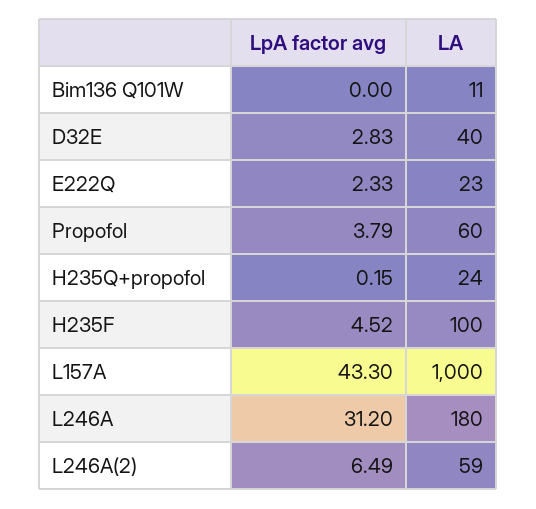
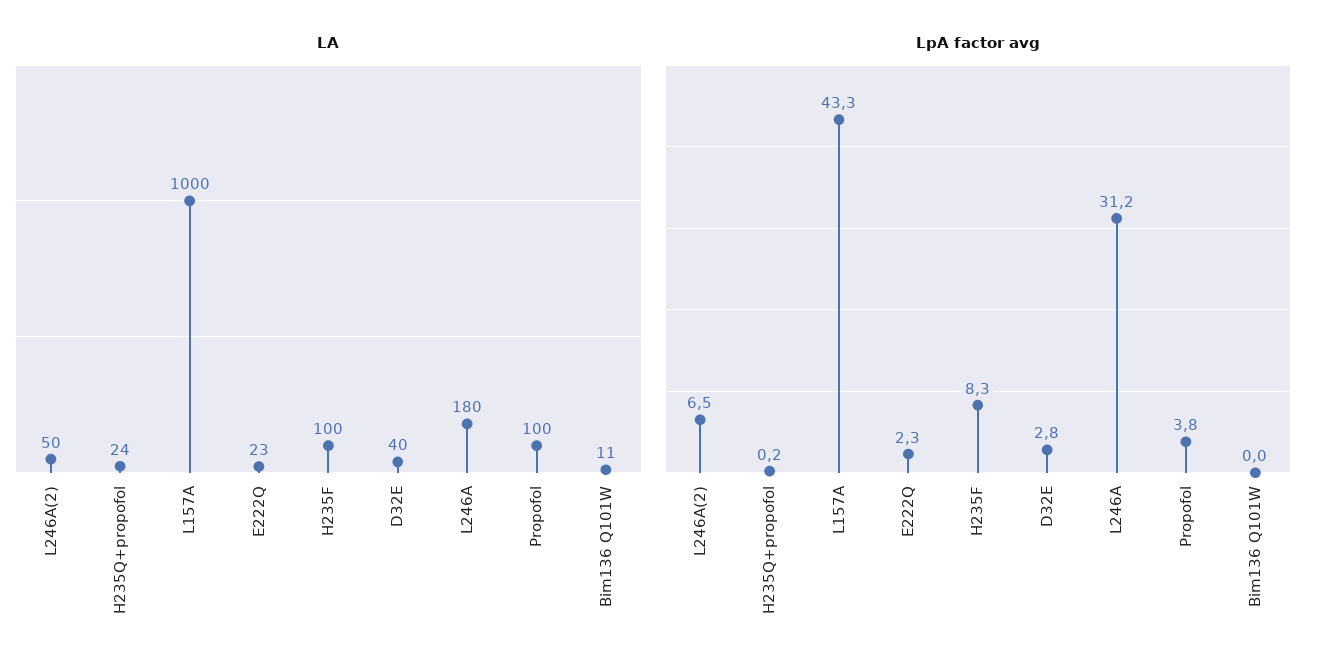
  {
    "LpA factor avg": {
      "Bim136 Q101W": 0,
      "D32E": 2.83,
      "E222Q": 2.33,
      "Propofol": 3.79,
      "H235Q+propofol": 0.15,
-     "H235F": 4.52,
+     "H235F": 8.3,
      "L157A": 43.3,
      "L246A": 31.2,
      "L246A(2)": 6.49
    },
    "LA": {
      "Bim136 Q101W": 11,
      "D32E": 40,
      "E222Q": 23,
-     "Propofol": 60,
+     "Propofol": 100,
      "H235Q+propofol": 24,
      "H235F": 100,
      "L157A": 1000,
      "L246A": 180,
-     "L246A(2)": 59
+     "L246A(2)": 50
    }
  }

